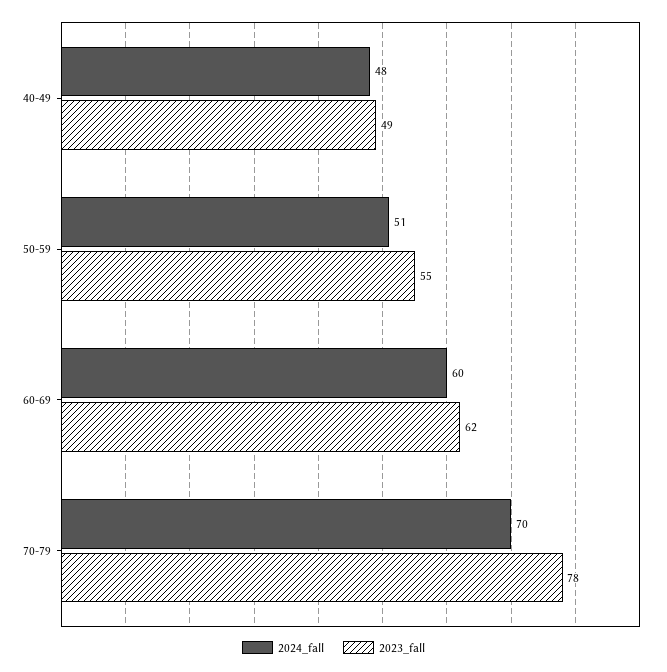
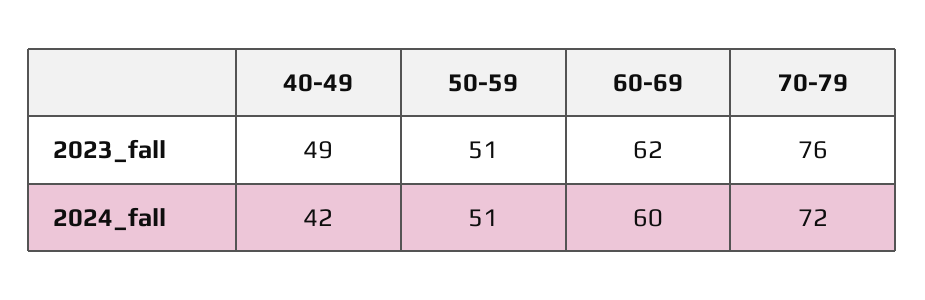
  {
    "2024_fall": {
-     "40-49": 48,
+     "40-49": 42,
      "50-59": 51,
      "60-69": 60,
-     "70-79": 70
+     "70-79": 72
    },
    "2023_fall": {
      "40-49": 49,
-     "50-59": 55,
+     "50-59": 51,
      "60-69": 62,
-     "70-79": 78
+     "70-79": 76
    }
  }

